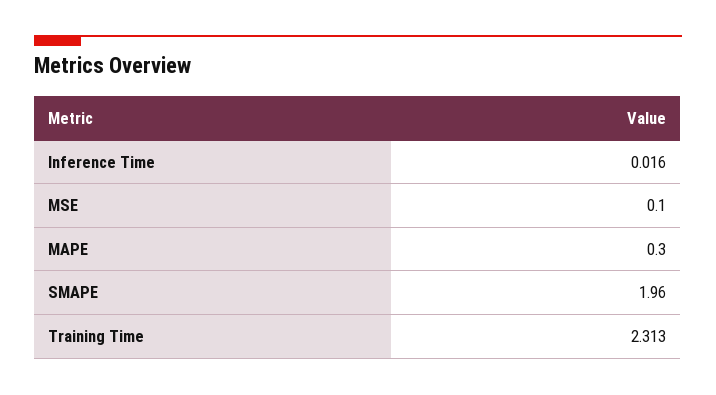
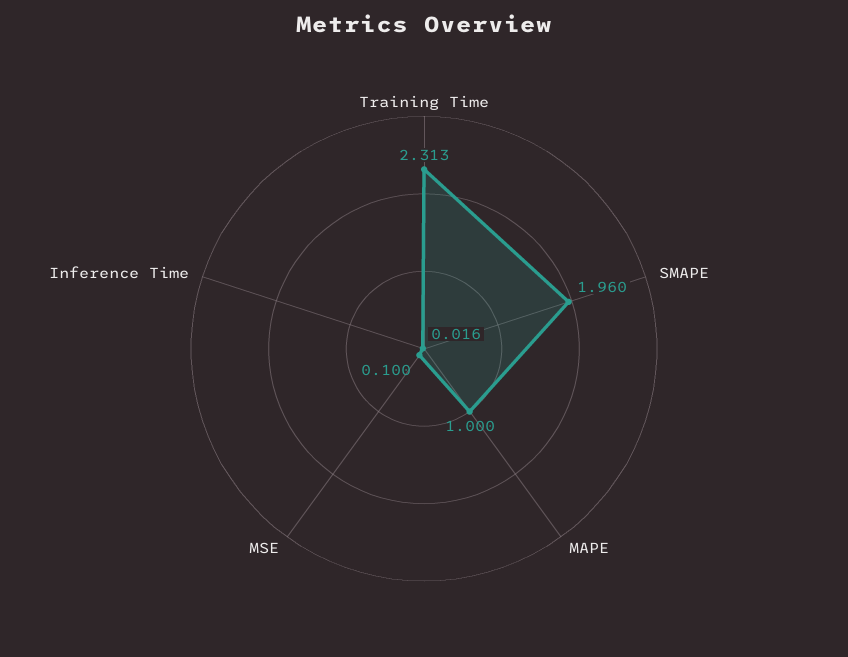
  {
    "Inference Time": 0.016,
    "MSE": 0.1,
-   "MAPE": 0.3,
+   "MAPE": 1,
    "SMAPE": 1.96,
    "Training Time": 2.313
  }

